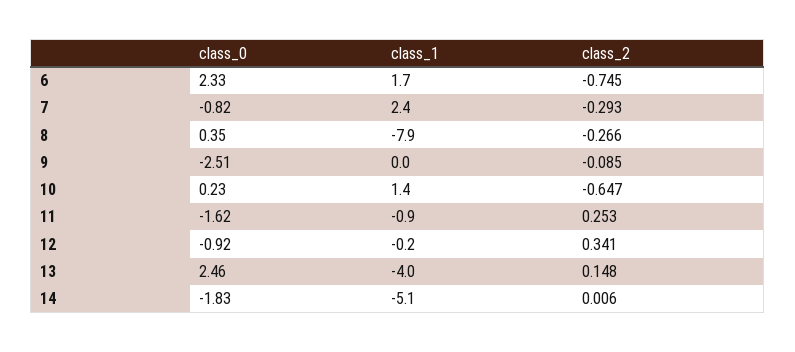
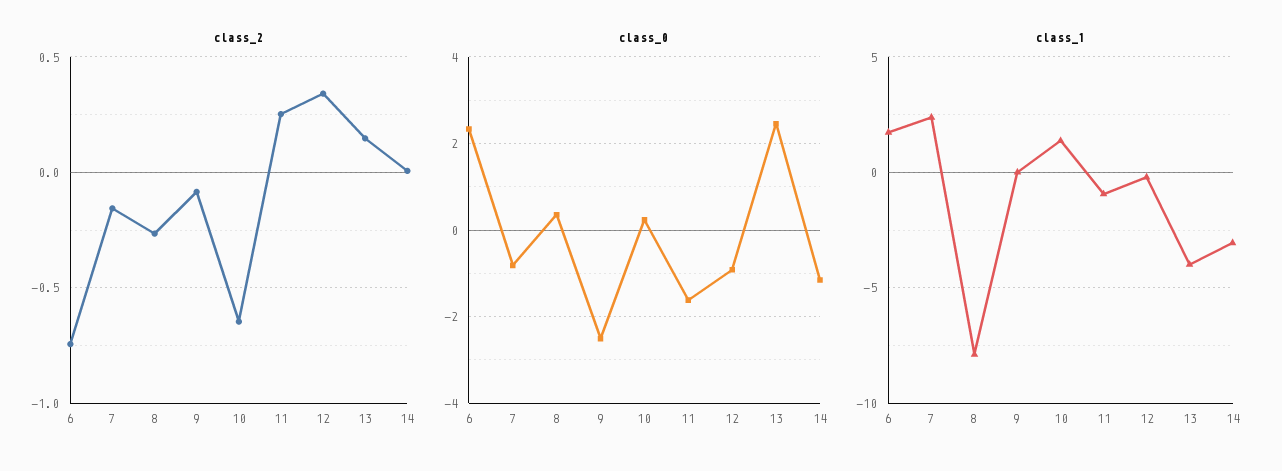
  {
    "class_0": {
      "6": 2.33,
      "7": -0.82,
      "8": 0.35,
      "9": -2.51,
      "10": 0.23,
      "11": -1.62,
      "12": -0.92,
      "13": 2.46,
-     "14": -1.83
+     "14": -1.2
    },
    "class_1": {
      "6": 1.7,
      "7": 2.4,
      "8": -7.9,
      "9": 0,
      "10": 1.4,
      "11": -0.9,
      "12": -0.2,
      "13": -4,
-     "14": -5.1
+     "14": -3
    },
    "class_2": {
      "6": -0.745,
-     "7": -0.293,
+     "7": -0.15,
      "8": -0.266,
      "9": -0.085,
      "10": -0.647,
      "11": 0.253,
      "12": 0.341,
      "13": 0.148,
      "14": 0.006
    }
  }

